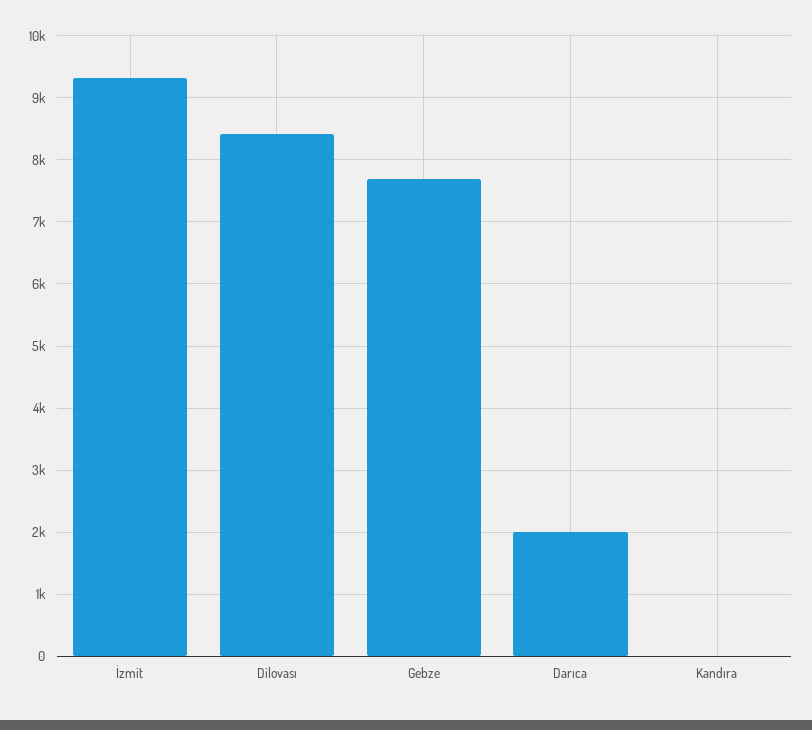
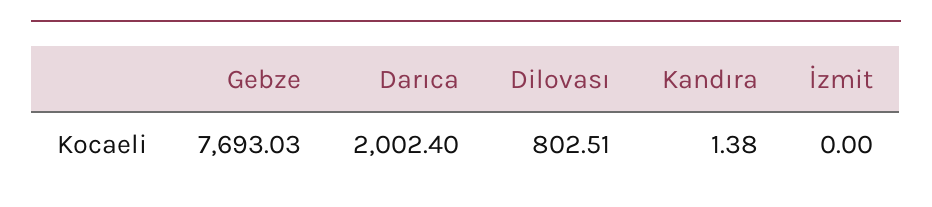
  {
-   "İzmit": 9300,
+   "İzmit": 0,
-   "Dilovası": 8400,
+   "Dilovası": 802.51,
    "Gebze": 7693.03,
    "Darıca": 2002.4,
    "Kandıra": 1.38
  }

